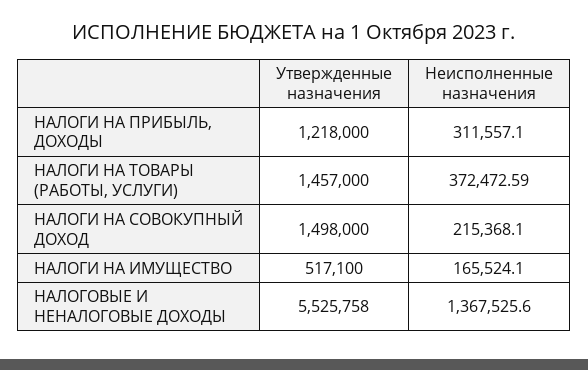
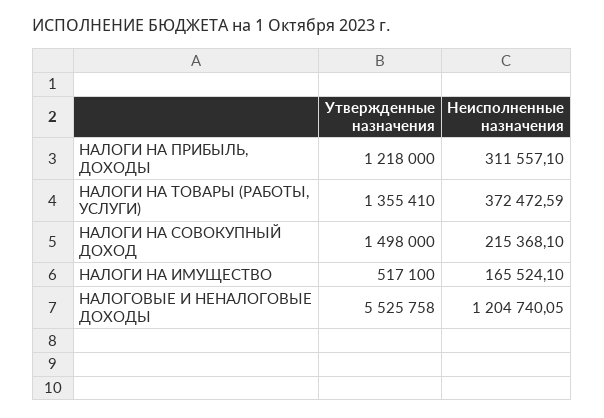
  {
    "Утвержденные назначения": {
      "НАЛОГИ НА ПРИБЫЛЬ, ДОХОДЫ": 1218000,
-     "НАЛОГИ НА ТОВАРЫ (РАБОТЫ, УСЛУГИ)": 1457000,
+     "НАЛОГИ НА ТОВАРЫ (РАБОТЫ, УСЛУГИ)": 1355410,
      "НАЛОГИ НА СОВОКУПНЫЙ ДОХОД": 1498000,
      "НАЛОГИ НА ИМУЩЕСТВО": 517100,
      "НАЛОГОВЫЕ И НЕНАЛОГОВЫЕ ДОХОДЫ": 5525758
    },
    "Неисполненные назначения": {
      "НАЛОГИ НА ПРИБЫЛЬ, ДОХОДЫ": 311557.1,
      "НАЛОГИ НА ТОВАРЫ (РАБОТЫ, УСЛУГИ)": 372472.59,
      "НАЛОГИ НА СОВОКУПНЫЙ ДОХОД": 215368.1,
      "НАЛОГИ НА ИМУЩЕСТВО": 165524.1,
-     "НАЛОГОВЫЕ И НЕНАЛОГОВЫЕ ДОХОДЫ": 1367525.6
+     "НАЛОГОВЫЕ И НЕНАЛОГОВЫЕ ДОХОДЫ": 1204740.05
    }
  }

